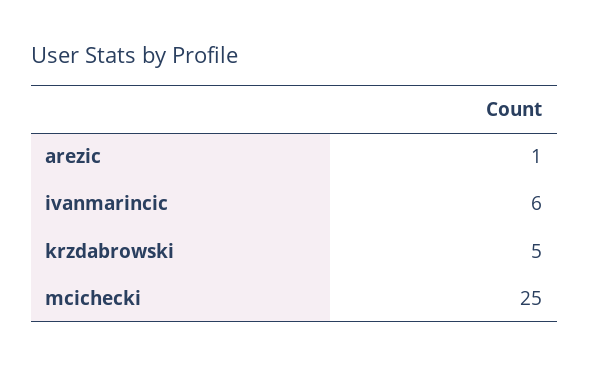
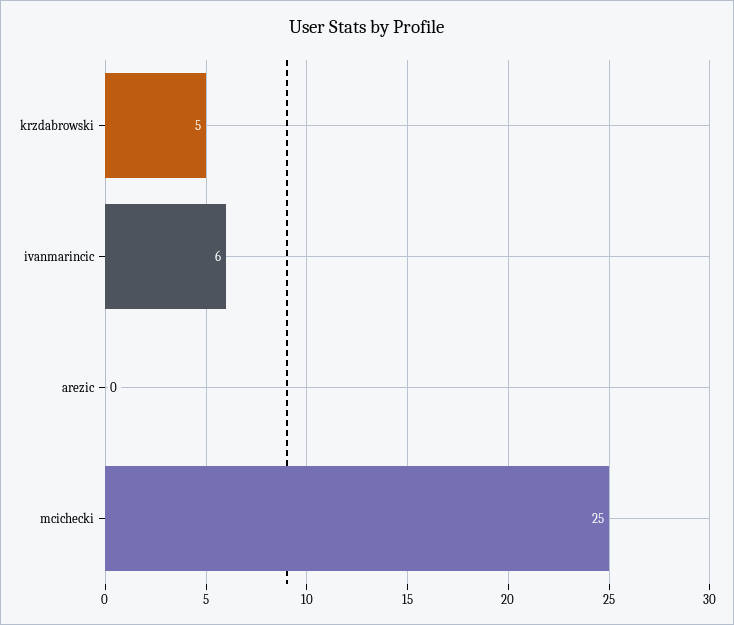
  {
-   "arezic": 1,
+   "arezic": 0,
    "ivanmarincic": 6,
    "krzdabrowski": 5,
    "mcichecki": 25
  }

